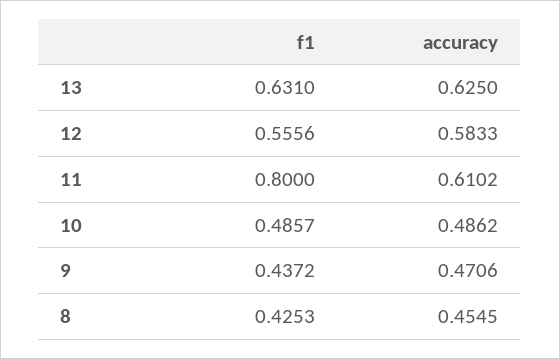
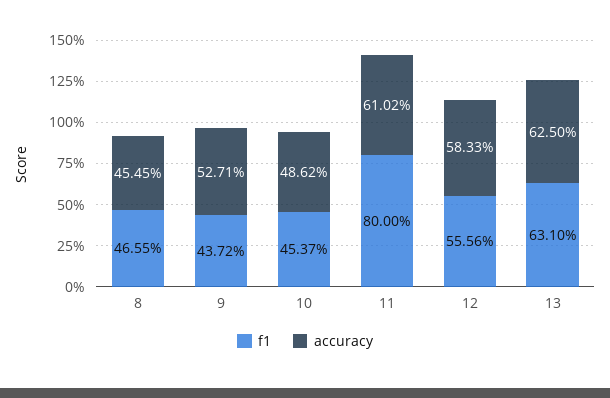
  {
    "f1": {
      "13": 0.631,
      "12": 0.5556,
      "11": 0.8,
-     "10": 0.4857,
+     "10": 0.4537,
      "9": 0.4372,
-     "8": 0.4253
+     "8": 0.4655
    },
    "accuracy": {
      "13": 0.625,
      "12": 0.5833,
      "11": 0.6102,
      "10": 0.4862,
-     "9": 0.4706,
+     "9": 0.5271,
      "8": 0.4545
    }
  }

